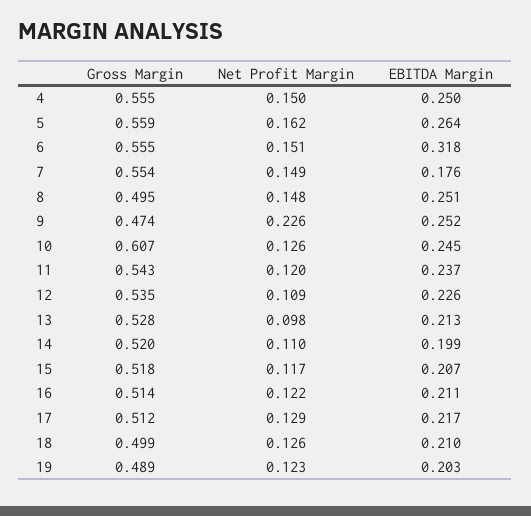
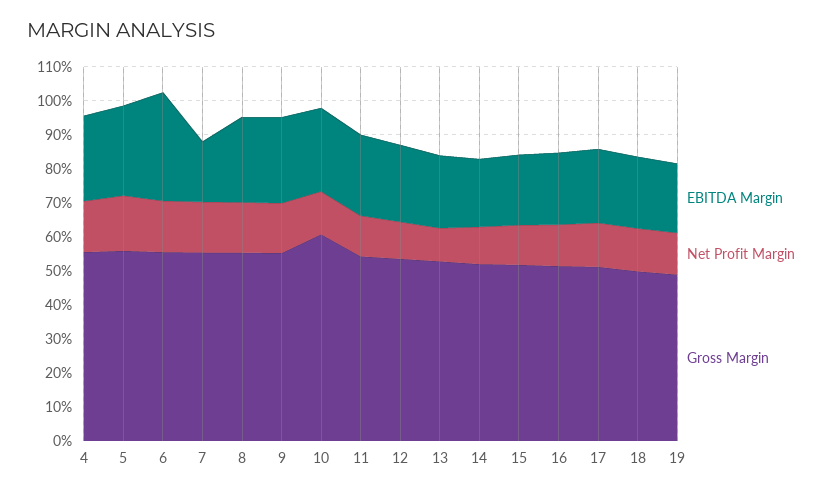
  {
    "Gross Margin": {
      "4": 0.555,
      "5": 0.559,
      "6": 0.555,
      "7": 0.554,
-     "8": 0.495,
+     "8": 0.55,
-     "9": 0.474,
+     "9": 0.55,
      "10": 0.607,
      "11": 0.543,
      "12": 0.535,
      "13": 0.528,
      "14": 0.52,
      "15": 0.518,
      "16": 0.514,
      "17": 0.512,
      "18": 0.499,
      "19": 0.489
    },
    "Net Profit Margin": {
      "4": 0.15,
      "5": 0.162,
      "6": 0.151,
      "7": 0.149,
      "8": 0.148,
-     "9": 0.226,
+     "9": 0.15,
      "10": 0.126,
      "11": 0.12,
      "12": 0.109,
      "13": 0.098,
      "14": 0.11,
      "15": 0.117,
      "16": 0.122,
      "17": 0.129,
      "18": 0.126,
      "19": 0.123
    },
    "EBITDA Margin": {
      "4": 0.25,
      "5": 0.264,
      "6": 0.318,
      "7": 0.176,
      "8": 0.251,
      "9": 0.252,
      "10": 0.245,
      "11": 0.237,
      "12": 0.226,
      "13": 0.213,
      "14": 0.199,
      "15": 0.207,
      "16": 0.211,
      "17": 0.217,
      "18": 0.21,
      "19": 0.203
    }
  }

